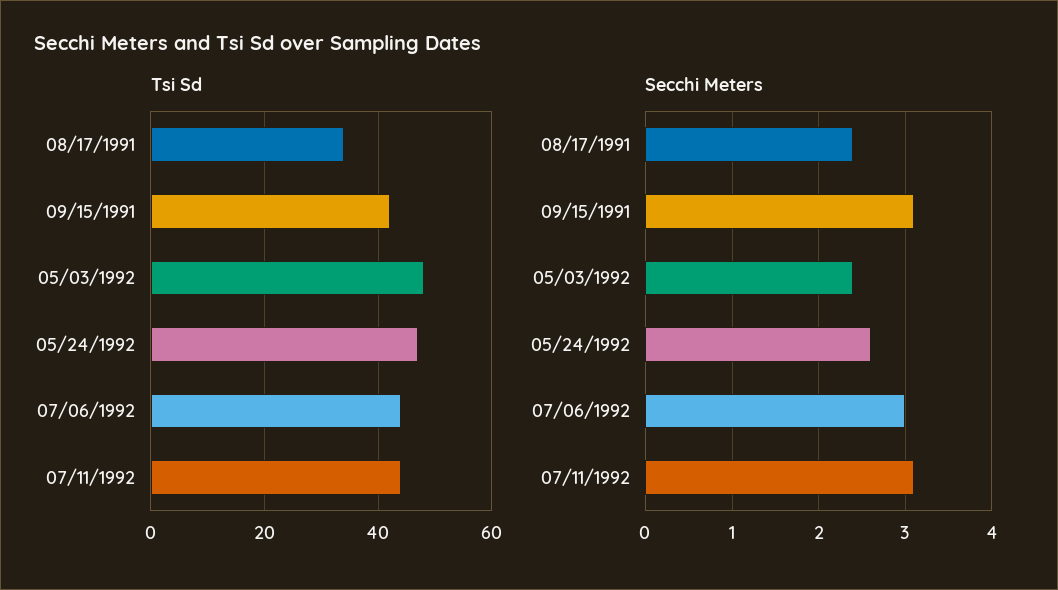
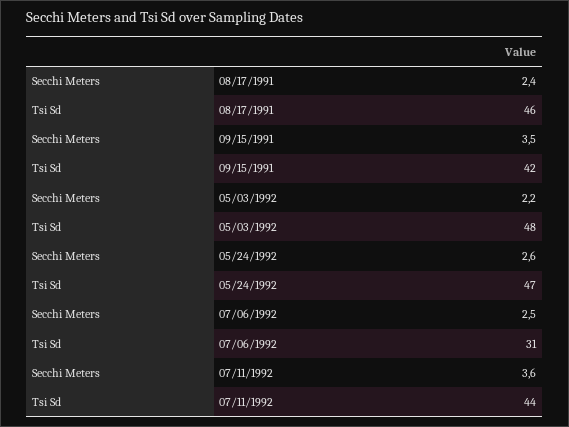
  {
    "Tsi Sd": {
-     "08/17/1991": 35,
+     "08/17/1991": 46,
      "09/15/1991": 42,
      "05/03/1992": 48,
      "05/24/1992": 47,
-     "07/06/1992": 45,
+     "07/06/1992": 31,
      "07/11/1992": 44
    },
    "Secchi Meters": {
      "08/17/1991": 2.4,
-     "09/15/1991": 3.1,
+     "09/15/1991": 3.5,
-     "05/03/1992": 2.4,
+     "05/03/1992": 2.2,
      "05/24/1992": 2.6,
-     "07/06/1992": 3,
+     "07/06/1992": 2.5,
-     "07/11/1992": 3.1
+     "07/11/1992": 3.6
    }
  }

